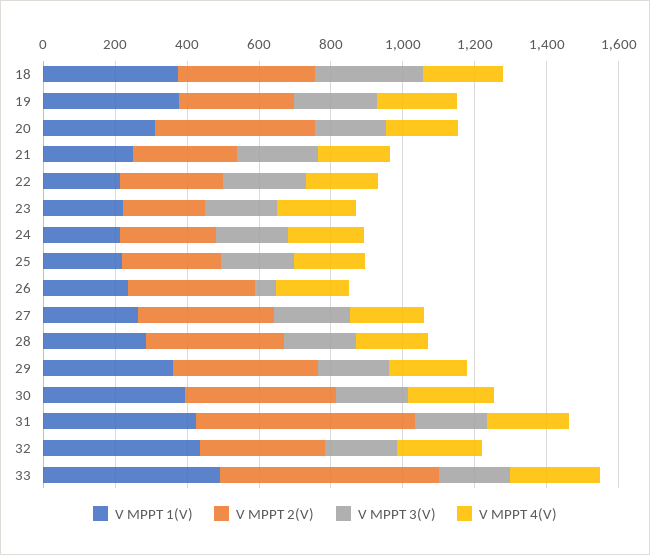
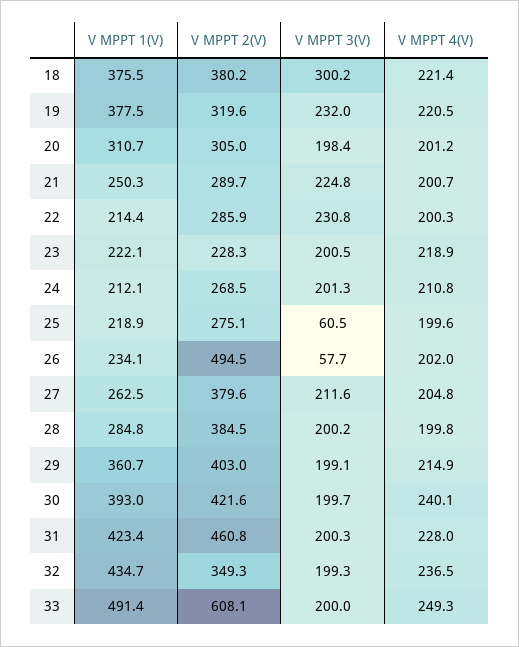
  {
    "V MPPT 1(V)": {
      "18": 375.5,
      "19": 377.5,
      "20": 310.7,
      "21": 250.3,
      "22": 214.4,
      "23": 222.1,
      "24": 212.1,
      "25": 218.9,
      "26": 234.1,
      "27": 262.5,
      "28": 284.8,
      "29": 360.7,
      "30": 393,
      "31": 423.4,
      "32": 434.7,
      "33": 491.4
    },
    "V MPPT 2(V)": {
      "18": 380.2,
      "19": 319.6,
-     "20": 450,
+     "20": 305,
      "21": 289.7,
      "22": 285.9,
      "23": 228.3,
      "24": 268.5,
      "25": 275.1,
-     "26": 350,
+     "26": 494.5,
      "27": 379.6,
      "28": 384.5,
      "29": 403,
      "30": 421.6,
-     "31": 600,
+     "31": 460.8,
      "32": 349.3,
      "33": 608.1
    },
    "V MPPT 3(V)": {
      "18": 300.2,
      "19": 232,
      "20": 198.4,
      "21": 224.8,
      "22": 230.8,
      "23": 200.5,
      "24": 201.3,
-     "25": 200,
+     "25": 60.5,
      "26": 57.7,
      "27": 211.6,
      "28": 200.2,
      "29": 199.1,
      "30": 199.7,
      "31": 200.3,
      "32": 199.3,
      "33": 200
    },
    "V MPPT 4(V)": {
      "18": 221.4,
      "19": 220.5,
      "20": 201.2,
      "21": 200.7,
      "22": 200.3,
      "23": 218.9,
      "24": 210.8,
      "25": 199.6,
      "26": 202,
      "27": 204.8,
      "28": 199.8,
      "29": 214.9,
      "30": 240.1,
      "31": 228,
      "32": 236.5,
      "33": 249.3
    }
  }

